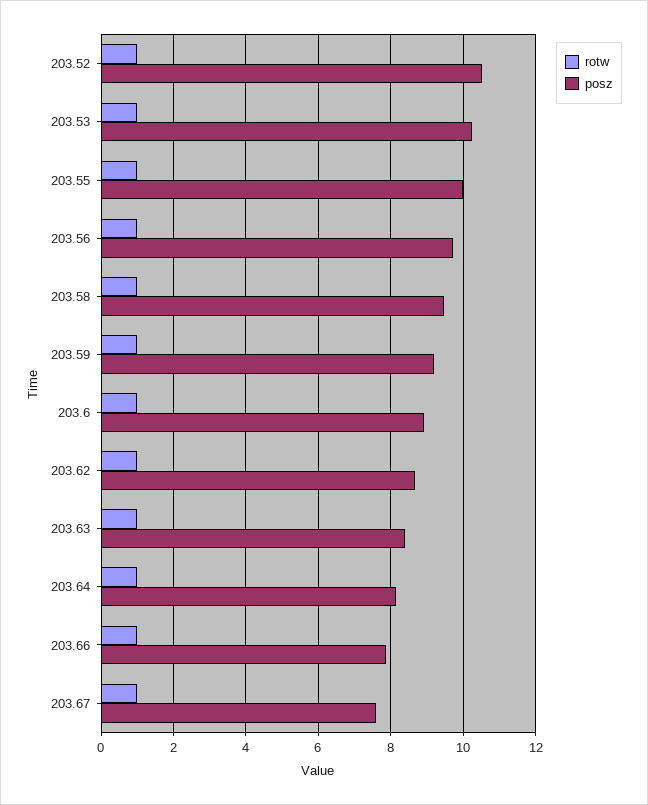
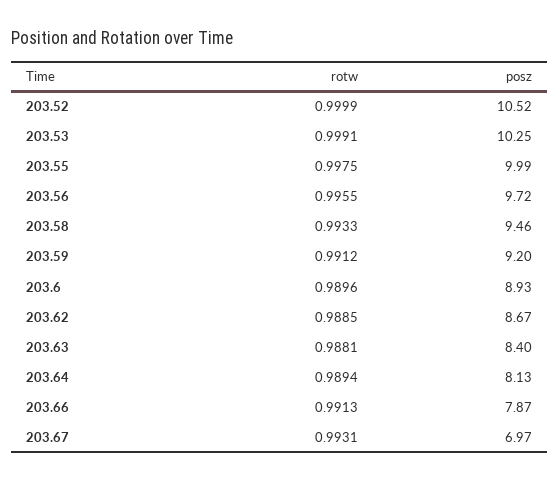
  {
    "rotw": {
      "203.52": 0.9999,
      "203.53": 0.9991,
      "203.55": 0.9975,
      "203.56": 0.9955,
      "203.58": 0.9933,
      "203.59": 0.9912,
      "203.6": 0.9896,
      "203.62": 0.9885,
      "203.63": 0.9881,
      "203.64": 0.9894,
      "203.66": 0.9913,
      "203.67": 0.9931
    },
    "posz": {
      "203.52": 10.52,
      "203.53": 10.25,
      "203.55": 9.99,
      "203.56": 9.72,
      "203.58": 9.46,
      "203.59": 9.2,
      "203.6": 8.93,
      "203.62": 8.67,
      "203.63": 8.4,
      "203.64": 8.13,
      "203.66": 7.87,
-     "203.67": 7.6
+     "203.67": 6.97
    }
  }

